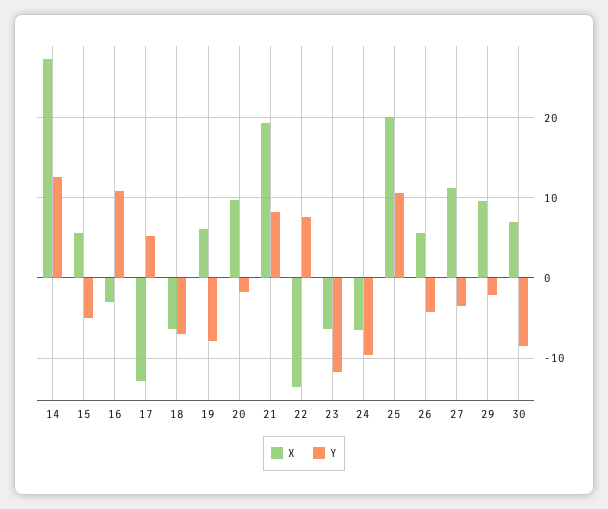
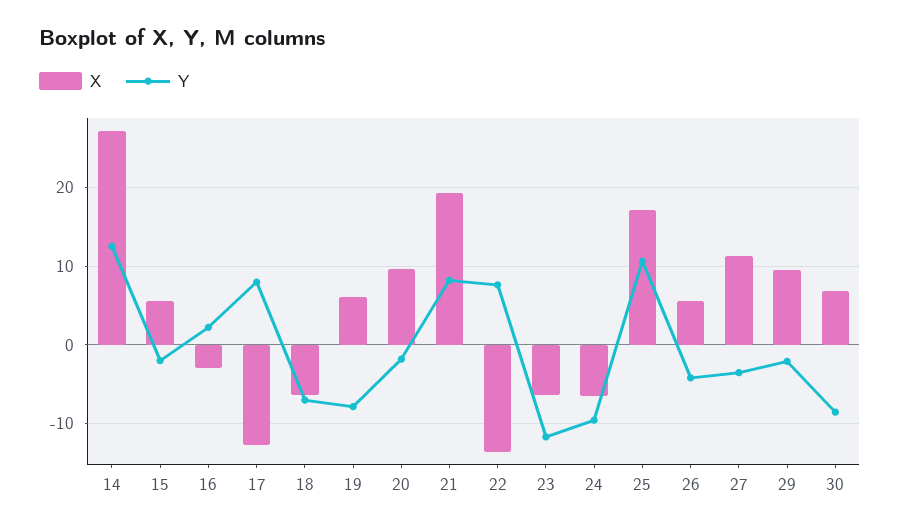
  {
    "X": {
      "14": 27,
      "15": 6,
      "16": -3,
      "17": -13,
      "18": -6,
      "19": 6,
      "20": 10,
      "21": 19,
      "22": -14,
      "23": -6,
      "24": -7,
-     "25": 20,
+     "25": 17,
      "26": 6,
      "27": 11,
      "29": 10,
      "30": 7
    },
    "Y": {
      "14": 13,
-     "15": -5,
+     "15": -2,
-     "16": 11,
+     "16": 2,
-     "17": 5,
+     "17": 8,
      "18": -7,
      "19": -8,
      "20": -2,
      "21": 8,
      "22": 8,
      "23": -12,
      "24": -10,
      "25": 11,
      "26": -4,
      "27": -4,
      "29": -2,
      "30": -9
    }
  }

